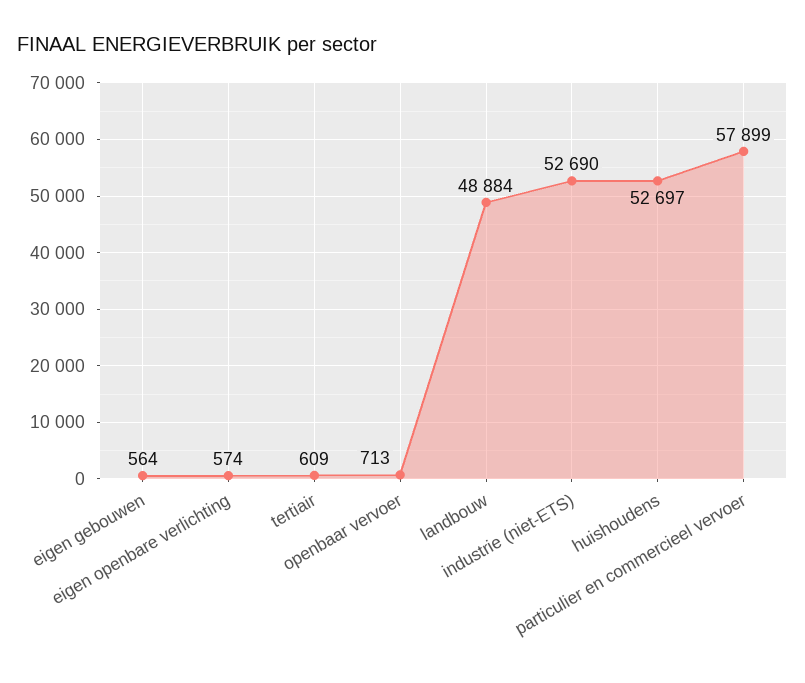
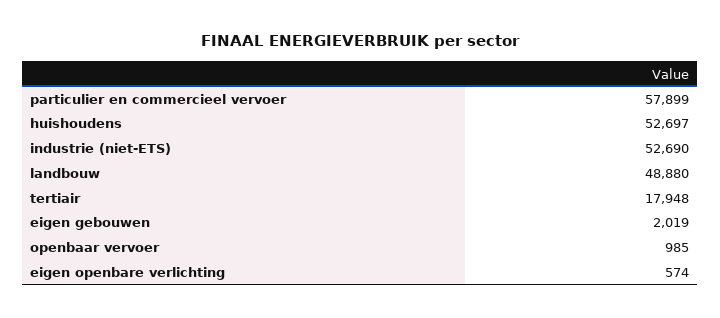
  {
-   "eigen gebouwen": 564,
+   "eigen gebouwen": 2019,
    "eigen openbare verlichting": 574,
-   "tertiair": 609,
+   "tertiair": 17948,
-   "openbaar vervoer": 713,
+   "openbaar vervoer": 985,
-   "landbouw": 48884,
+   "landbouw": 48880,
    "industrie (niet-ETS)": 52690,
    "huishoudens": 52697,
    "particulier en commercieel vervoer": 57899
  }

